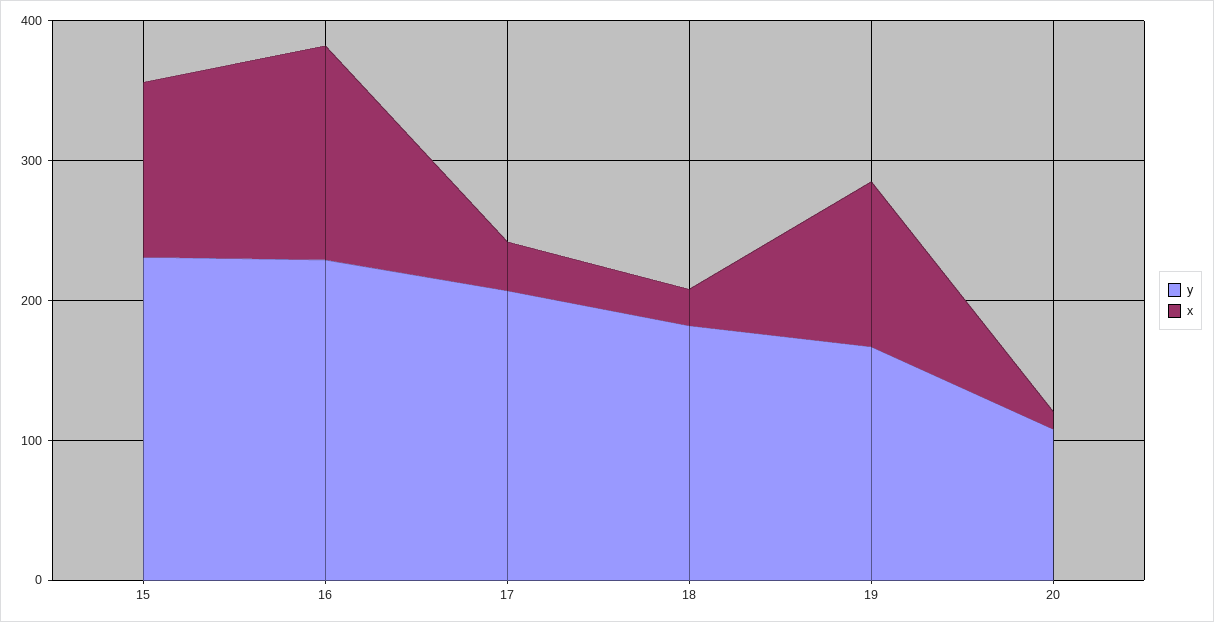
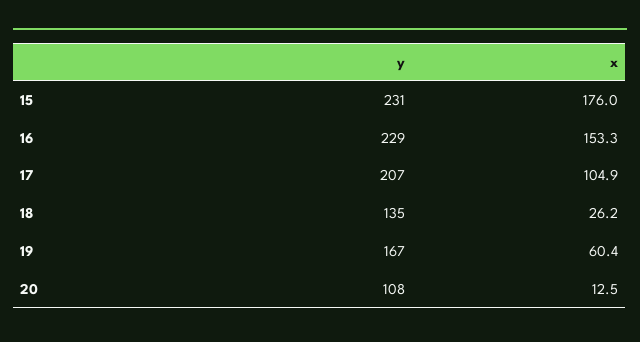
  {
    "y": {
      "15": 231,
      "16": 229,
      "17": 207,
-     "18": 180,
+     "18": 135,
      "19": 167,
      "20": 108
    },
    "x": {
-     "15": 120,
+     "15": 176,
      "16": 153.3,
-     "17": 40,
+     "17": 104.9,
      "18": 26.2,
-     "19": 120,
+     "19": 60.4,
      "20": 12.5
    }
  }

